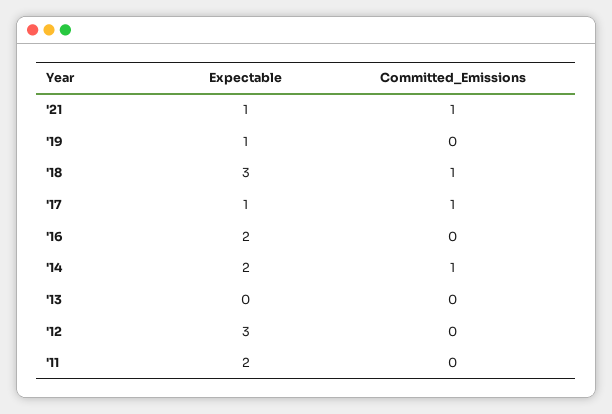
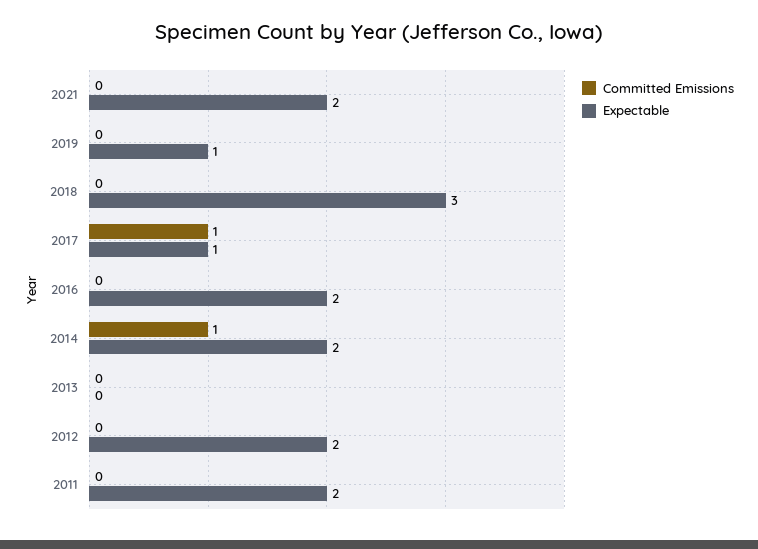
  {
    "Expectable": {
-     "'21": 1,
+     "'21": 2,
      "'19": 1,
      "'18": 3,
      "'17": 1,
      "'16": 2,
      "'14": 2,
      "'13": 0,
-     "'12": 3,
+     "'12": 2,
      "'11": 2
    },
    "Committed_Emissions": {
-     "'21": 1,
+     "'21": 0,
      "'19": 0,
-     "'18": 1,
+     "'18": 0,
      "'17": 1,
      "'16": 0,
      "'14": 1,
      "'13": 0,
      "'12": 0,
      "'11": 0
    }
  }

